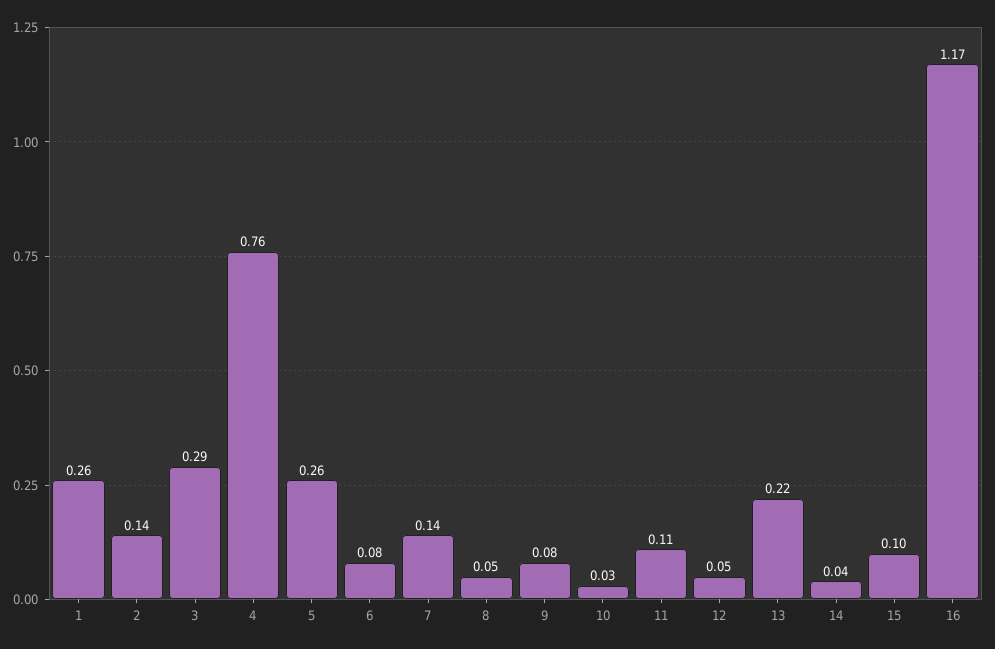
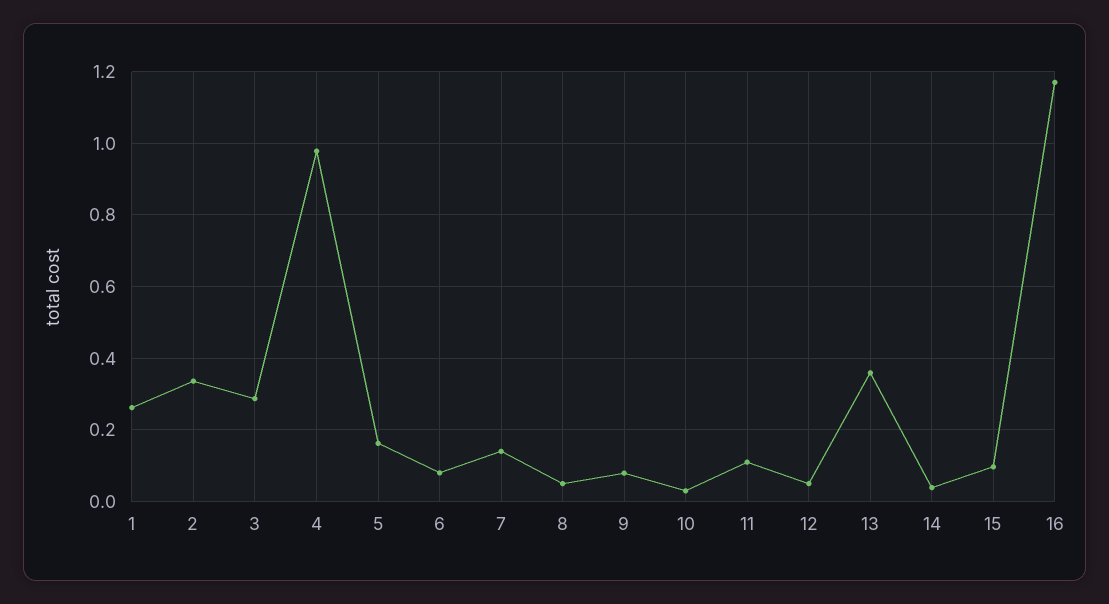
  {
    "1": 0.26,
-   "2": 0.14,
+   "2": 0.34,
    "3": 0.29,
-   "4": 0.76,
+   "4": 0.98,
-   "5": 0.26,
+   "5": 0.16,
    "6": 0.08,
    "7": 0.14,
    "8": 0.05,
    "9": 0.08,
    "10": 0.03,
    "11": 0.11,
    "12": 0.05,
-   "13": 0.22,
+   "13": 0.36,
    "14": 0.04,
    "15": 0.1,
    "16": 1.17
  }

